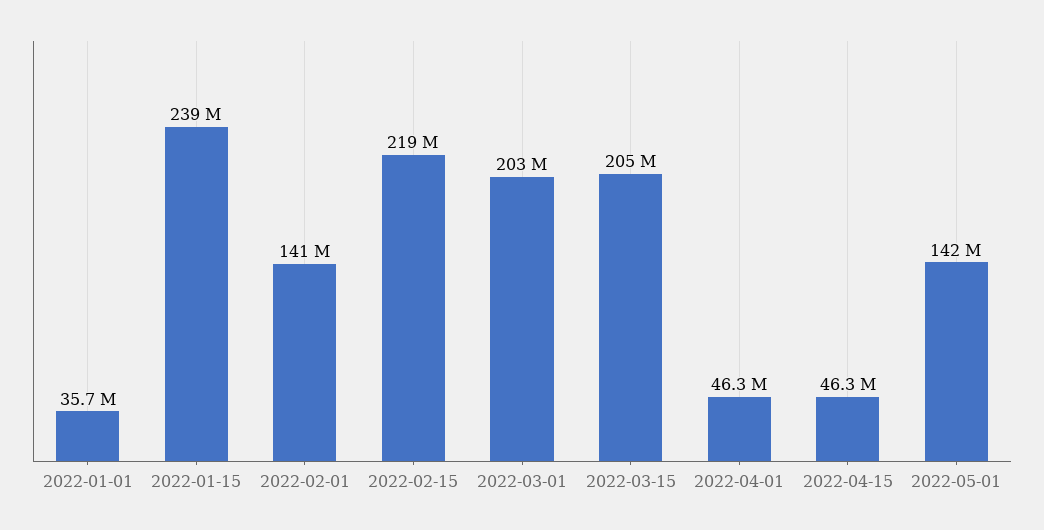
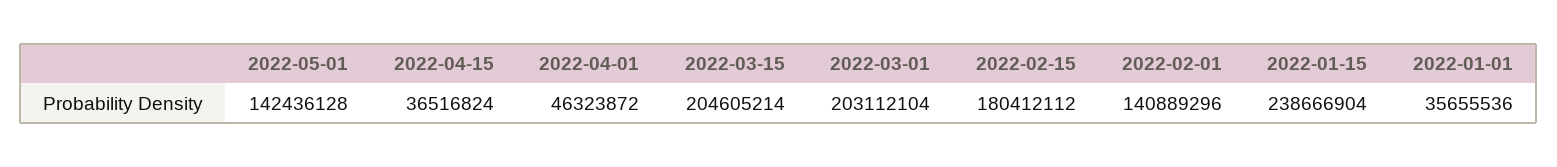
  {
    "2022-01-01": 35655536,
    "2022-01-15": 238666904,
    "2022-02-01": 140889296,
-   "2022-02-15": 219000000,
+   "2022-02-15": 180412112,
    "2022-03-01": 203112104,
    "2022-03-15": 204605214,
    "2022-04-01": 46323872,
-   "2022-04-15": 46300000,
+   "2022-04-15": 36516824,
    "2022-05-01": 142436128
  }

